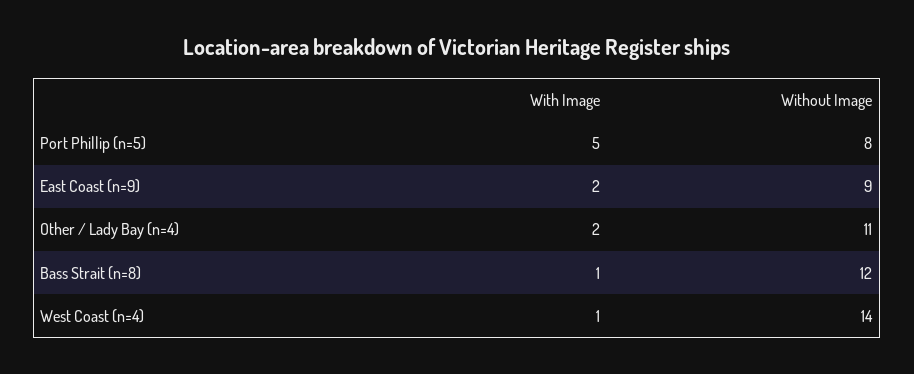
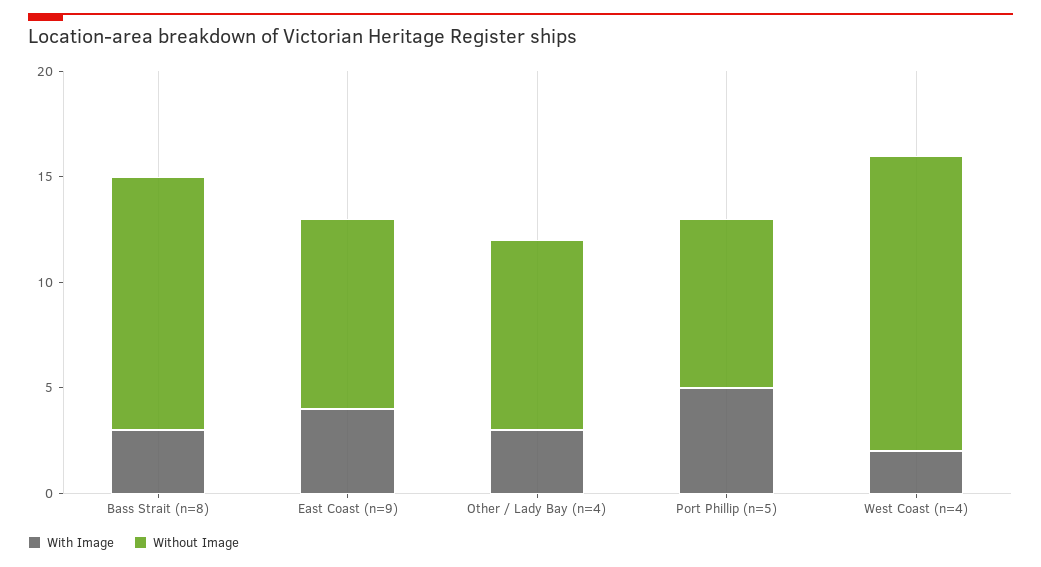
  {
    "With Image": {
      "Port Phillip (n=5)": 5,
-     "East Coast (n=9)": 2,
+     "East Coast (n=9)": 4,
-     "Other / Lady Bay (n=4)": 2,
+     "Other / Lady Bay (n=4)": 3,
-     "Bass Strait (n=8)": 1,
+     "Bass Strait (n=8)": 3,
-     "West Coast (n=4)": 1
+     "West Coast (n=4)": 2
    },
    "Without Image": {
      "Port Phillip (n=5)": 8,
      "East Coast (n=9)": 9,
-     "Other / Lady Bay (n=4)": 11,
+     "Other / Lady Bay (n=4)": 9,
      "Bass Strait (n=8)": 12,
      "West Coast (n=4)": 14
    }
  }

